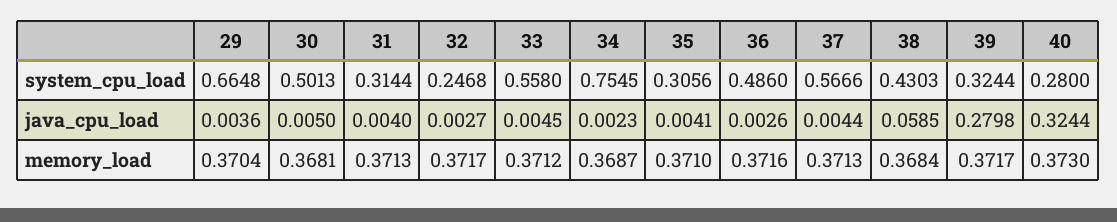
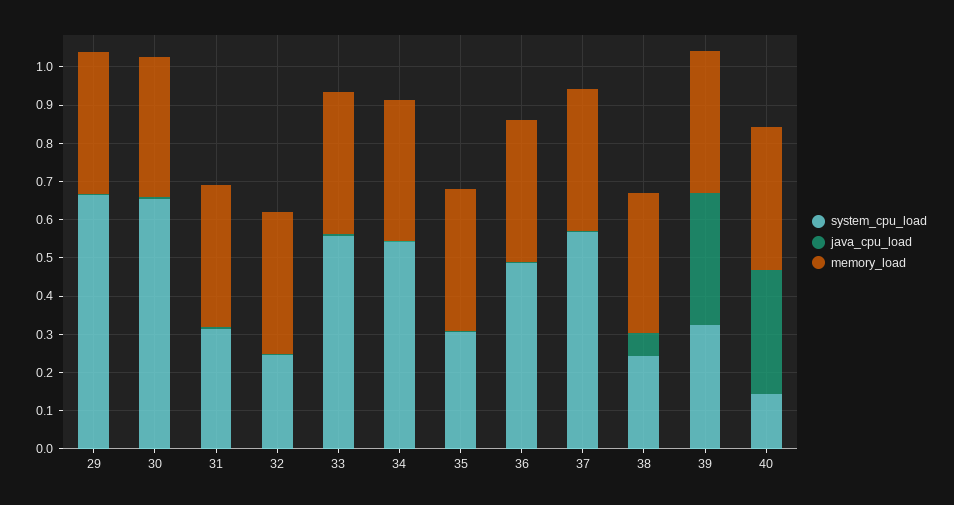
  {
    "system_cpu_load": {
      "29": 0.6648,
-     "30": 0.5013,
+     "30": 0.65,
      "31": 0.3144,
      "32": 0.2468,
      "33": 0.558,
-     "34": 0.7545,
+     "34": 0.55,
      "35": 0.3056,
      "36": 0.486,
      "37": 0.5666,
-     "38": 0.4303,
+     "38": 0.25,
      "39": 0.3244,
-     "40": 0.28
+     "40": 0.15
    },
    "java_cpu_load": {
      "29": 0.0036,
      "30": 0.005,
      "31": 0.004,
      "32": 0.0027,
      "33": 0.0045,
      "34": 0.0023,
      "35": 0.0041,
      "36": 0.0026,
      "37": 0.0044,
      "38": 0.0585,
-     "39": 0.2798,
+     "39": 0.35,
      "40": 0.3244
    },
    "memory_load": {
      "29": 0.3704,
      "30": 0.3681,
      "31": 0.3713,
      "32": 0.3717,
      "33": 0.3712,
      "34": 0.3687,
      "35": 0.371,
      "36": 0.3716,
      "37": 0.3713,
      "38": 0.3684,
      "39": 0.3717,
      "40": 0.373
    }
  }

